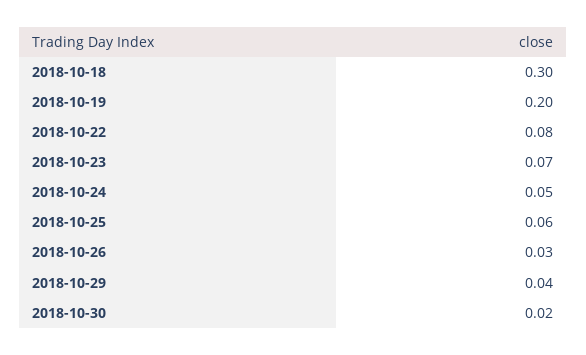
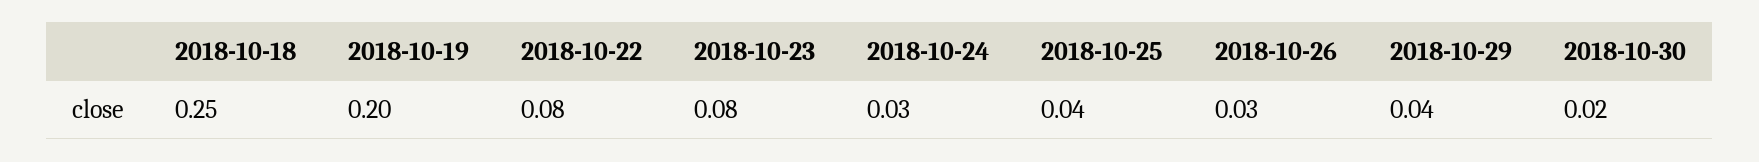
  {
-   "2018-10-18": 0.3,
+   "2018-10-18": 0.25,
    "2018-10-19": 0.2,
    "2018-10-22": 0.08,
-   "2018-10-23": 0.07,
+   "2018-10-23": 0.08,
-   "2018-10-24": 0.05,
+   "2018-10-24": 0.03,
-   "2018-10-25": 0.06,
+   "2018-10-25": 0.04,
    "2018-10-26": 0.03,
    "2018-10-29": 0.04,
    "2018-10-30": 0.02
  }

